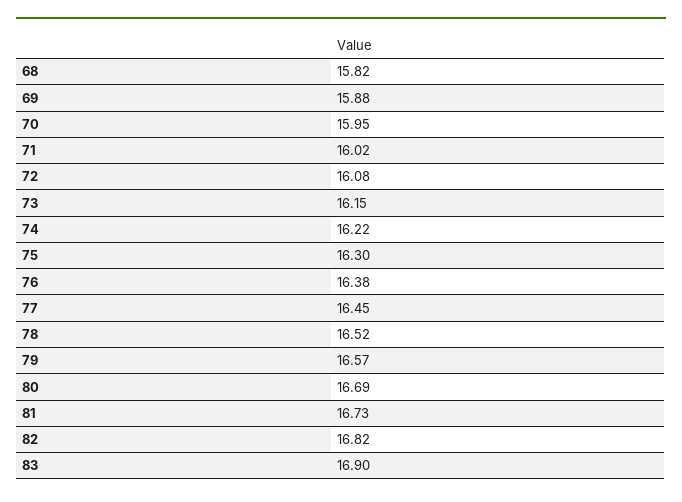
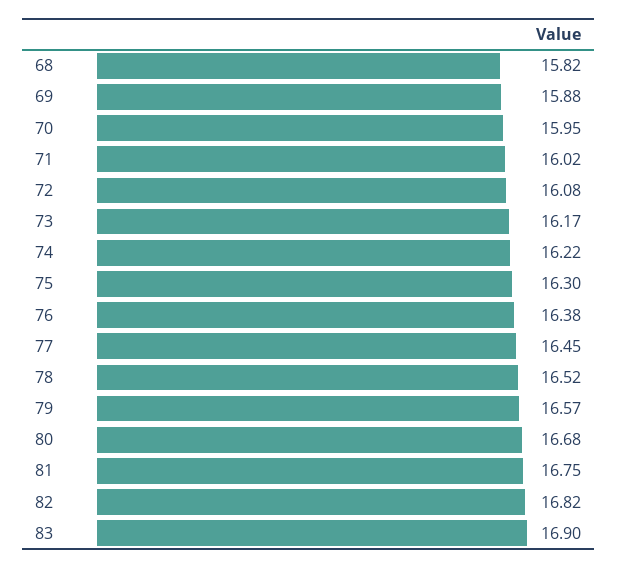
  {
    "68": 15.82,
    "69": 15.88,
    "70": 15.95,
    "71": 16.02,
    "72": 16.08,
-   "73": 16.15,
+   "73": 16.17,
    "74": 16.22,
    "75": 16.3,
    "76": 16.38,
    "77": 16.45,
    "78": 16.52,
    "79": 16.57,
-   "80": 16.69,
+   "80": 16.68,
-   "81": 16.73,
+   "81": 16.75,
    "82": 16.82,
    "83": 16.9
  }

